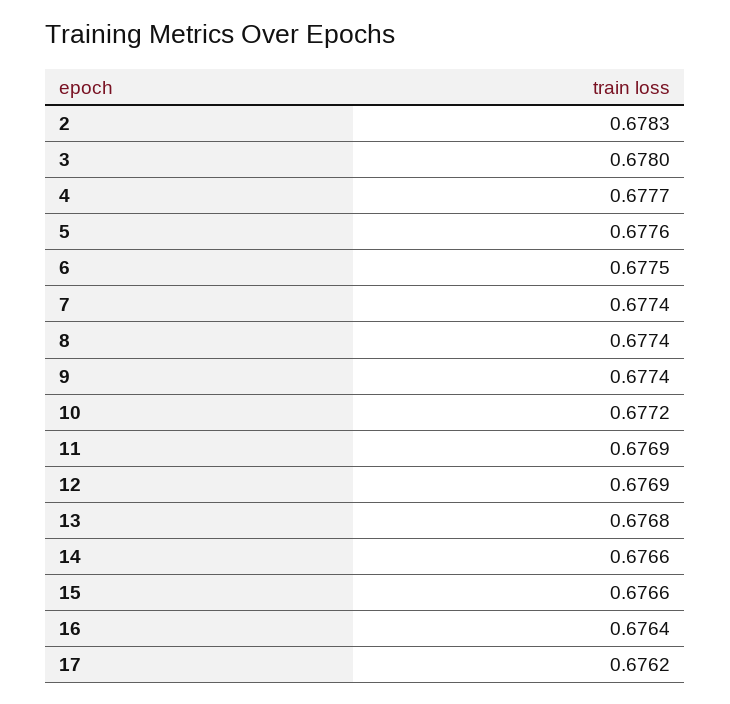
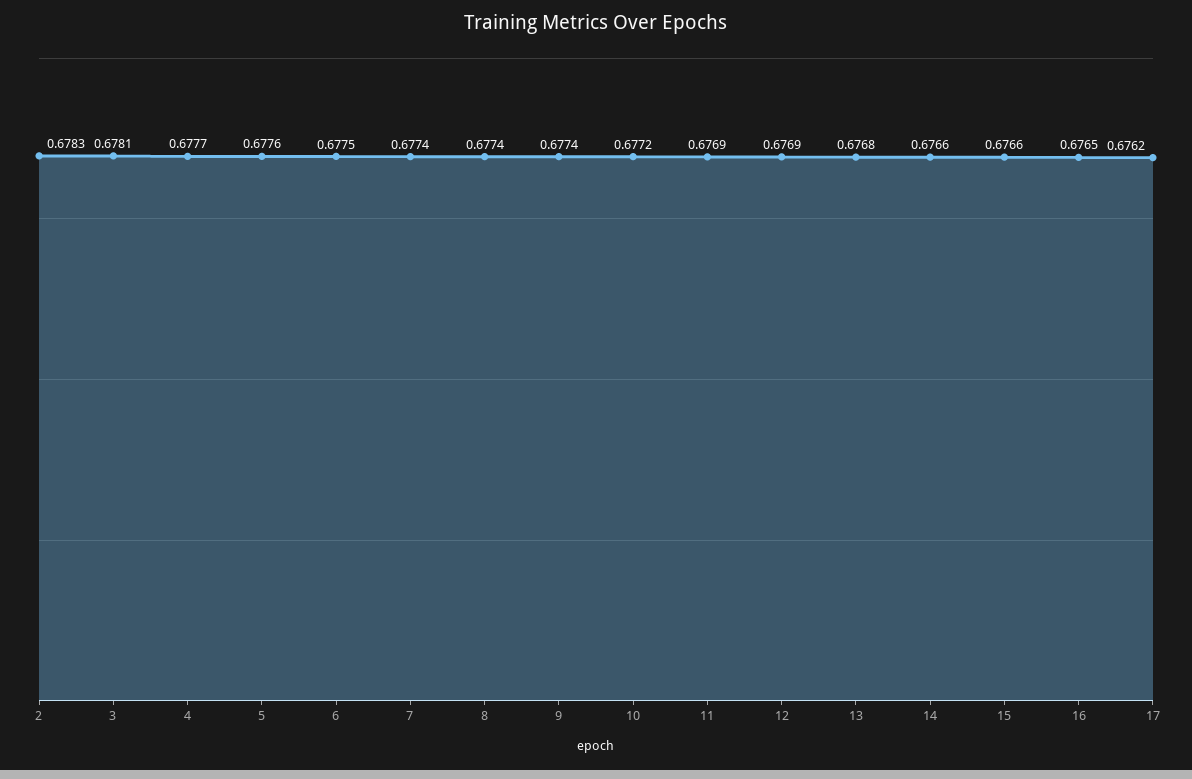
  {
    "2": 0.6783,
-   "3": 0.678,
+   "3": 0.6781,
    "4": 0.6777,
    "5": 0.6776,
    "6": 0.6775,
    "7": 0.6774,
    "8": 0.6774,
    "9": 0.6774,
    "10": 0.6772,
    "11": 0.6769,
    "12": 0.6769,
    "13": 0.6768,
    "14": 0.6766,
    "15": 0.6766,
-   "16": 0.6764,
+   "16": 0.6765,
    "17": 0.6762
  }

